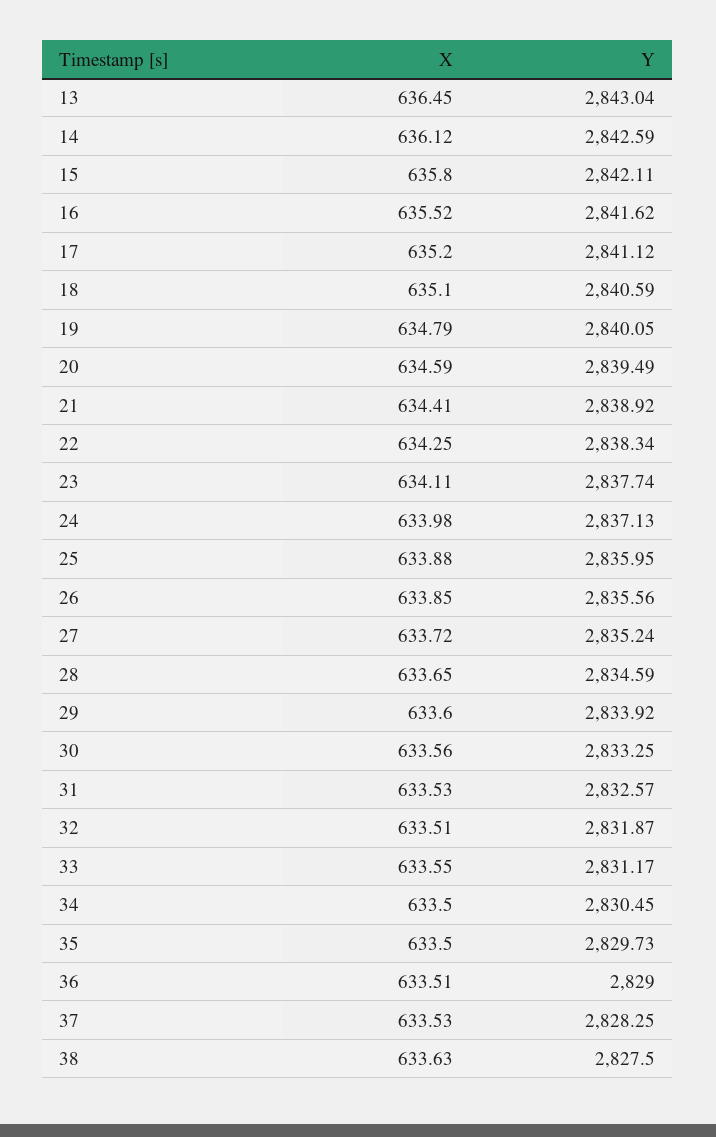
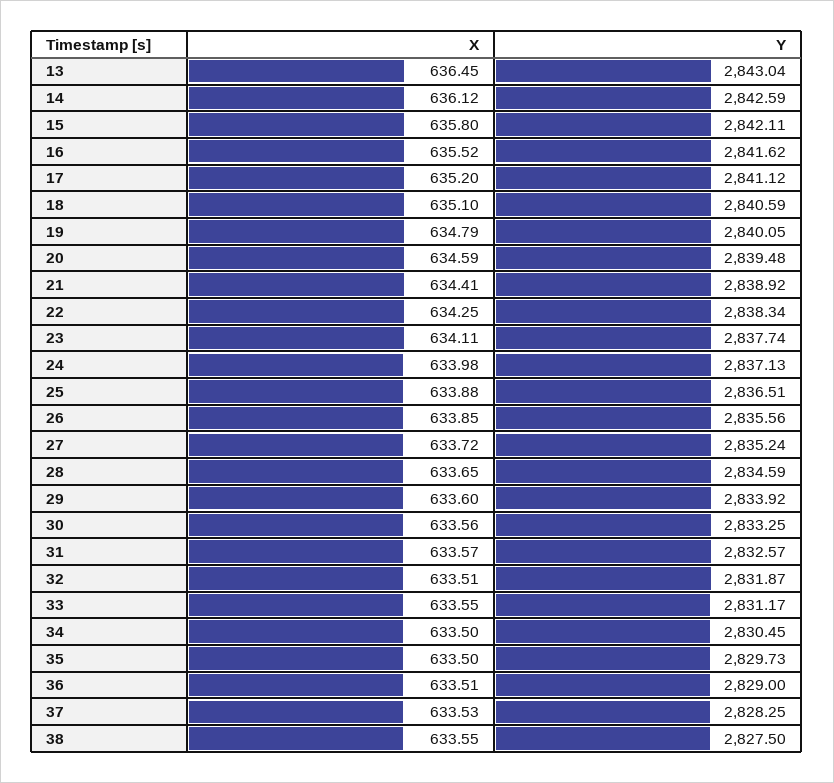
  {
    "X": {
      "13": 636.45,
      "14": 636.12,
      "15": 635.8,
      "16": 635.52,
      "17": 635.2,
      "18": 635.1,
      "19": 634.79,
      "20": 634.59,
      "21": 634.41,
      "22": 634.25,
      "23": 634.11,
      "24": 633.98,
      "25": 633.88,
      "26": 633.85,
      "27": 633.72,
      "28": 633.65,
      "29": 633.6,
      "30": 633.56,
-     "31": 633.53,
+     "31": 633.57,
      "32": 633.51,
      "33": 633.55,
      "34": 633.5,
      "35": 633.5,
      "36": 633.51,
      "37": 633.53,
-     "38": 633.63
+     "38": 633.55
    },
    "Y": {
      "13": 2843.04,
      "14": 2842.59,
      "15": 2842.11,
      "16": 2841.62,
      "17": 2841.12,
      "18": 2840.59,
      "19": 2840.05,
-     "20": 2839.49,
+     "20": 2839.48,
      "21": 2838.92,
      "22": 2838.34,
      "23": 2837.74,
      "24": 2837.13,
-     "25": 2835.95,
+     "25": 2836.51,
      "26": 2835.56,
      "27": 2835.24,
      "28": 2834.59,
      "29": 2833.92,
      "30": 2833.25,
      "31": 2832.57,
      "32": 2831.87,
      "33": 2831.17,
      "34": 2830.45,
      "35": 2829.73,
      "36": 2829,
      "37": 2828.25,
      "38": 2827.5
    }
  }

